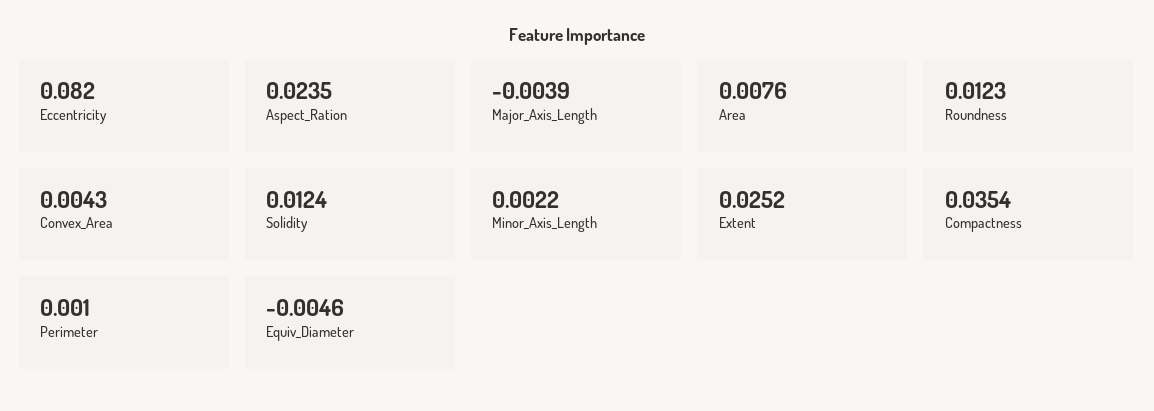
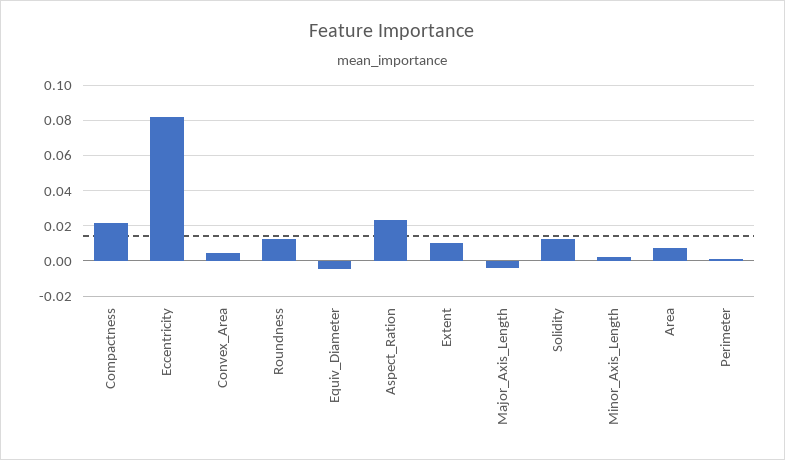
  {
    "Eccentricity": 0.082,
    "Aspect_Ration": 0.0235,
    "Major_Axis_Length": -0.0039,
    "Area": 0.0076,
    "Roundness": 0.0123,
    "Convex_Area": 0.0043,
    "Solidity": 0.0124,
    "Minor_Axis_Length": 0.0022,
-   "Extent": 0.0252,
+   "Extent": 0.01,
-   "Compactness": 0.0354,
+   "Compactness": 0.02,
    "Perimeter": 0.001,
    "Equiv_Diameter": -0.0046
  }

